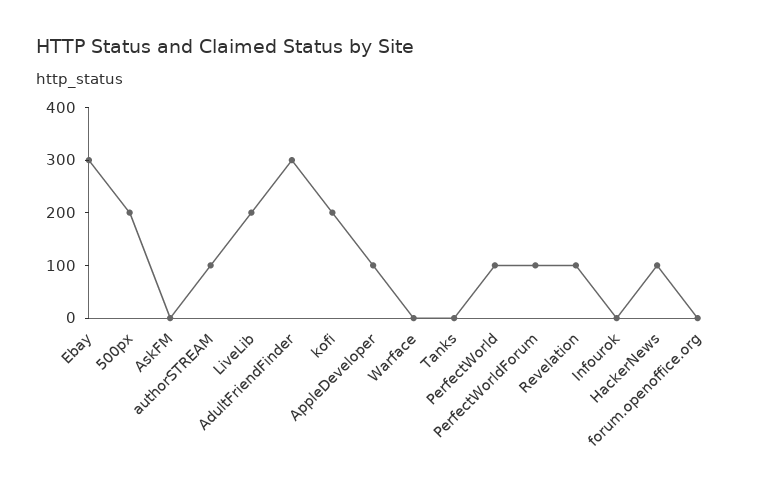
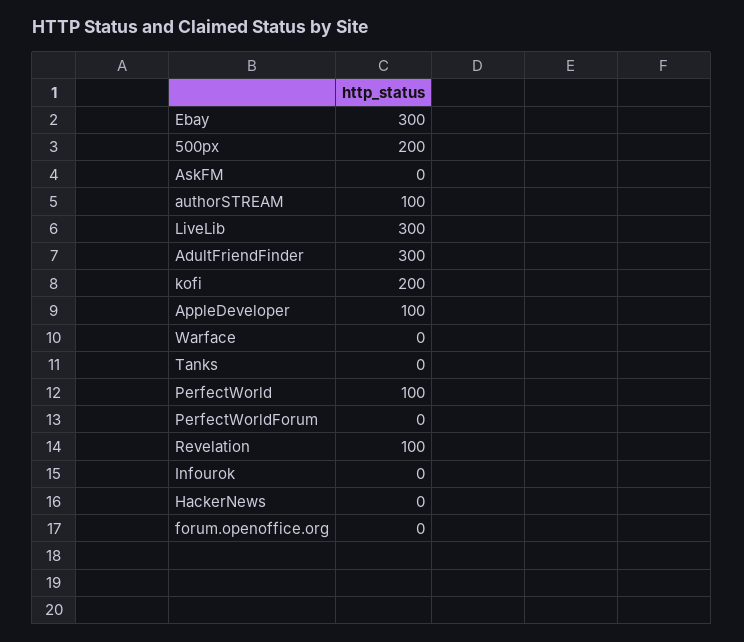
  {
    "Ebay": 300,
    "500px": 200,
    "AskFM": 0,
    "authorSTREAM": 100,
-   "LiveLib": 200,
+   "LiveLib": 300,
    "AdultFriendFinder": 300,
    "kofi": 200,
    "AppleDeveloper": 100,
    "Warface": 0,
    "Tanks": 0,
    "PerfectWorld": 100,
-   "PerfectWorldForum": 100,
+   "PerfectWorldForum": 0,
    "Revelation": 100,
    "Infourok": 0,
-   "HackerNews": 100,
+   "HackerNews": 0,
    "forum.openoffice.org": 0
  }

